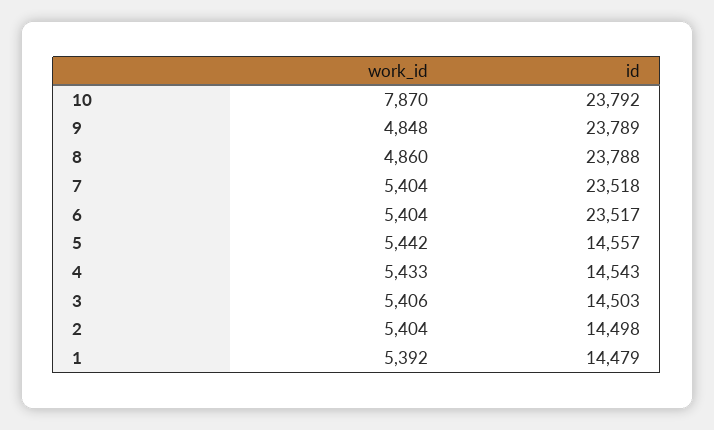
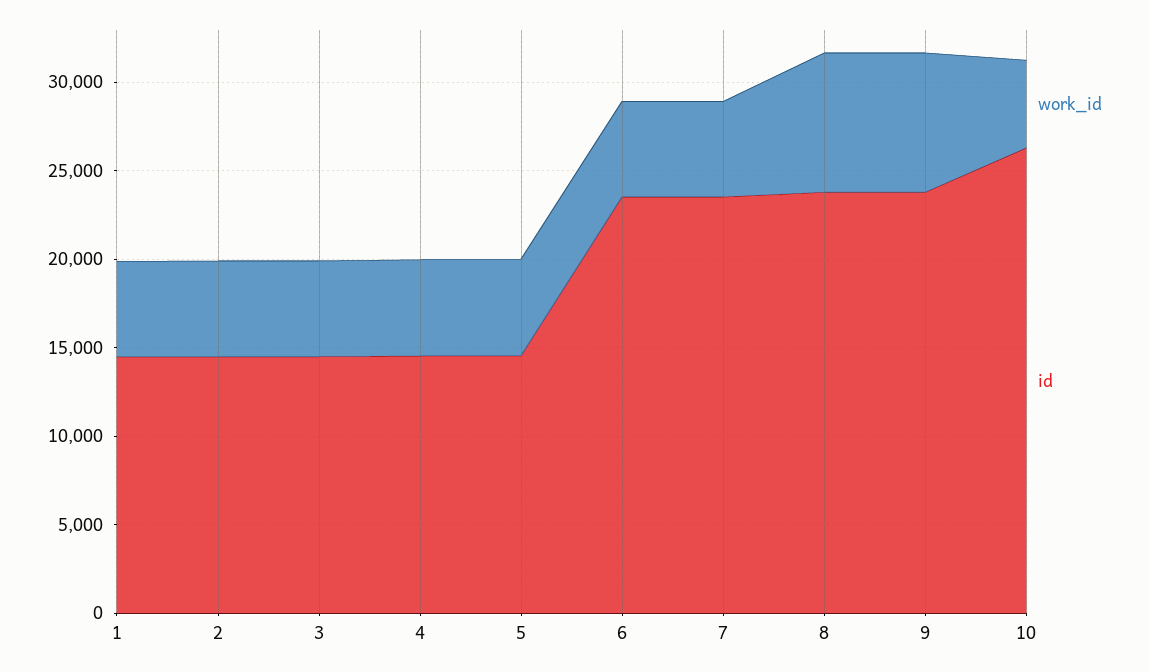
  {
    "work_id": {
-     "10": 7870,
+     "10": 5000,
-     "9": 4848,
+     "9": 8000,
-     "8": 4860,
+     "8": 8000,
      "7": 5404,
      "6": 5404,
      "5": 5442,
      "4": 5433,
      "3": 5406,
      "2": 5404,
      "1": 5392
    },
    "id": {
-     "10": 23792,
+     "10": 26000,
      "9": 23789,
      "8": 23788,
      "7": 23518,
      "6": 23517,
      "5": 14557,
      "4": 14543,
      "3": 14503,
      "2": 14498,
      "1": 14479
    }
  }

